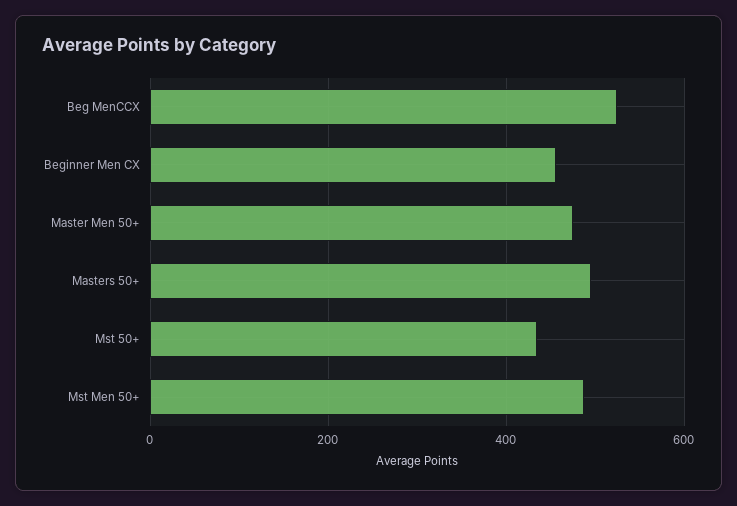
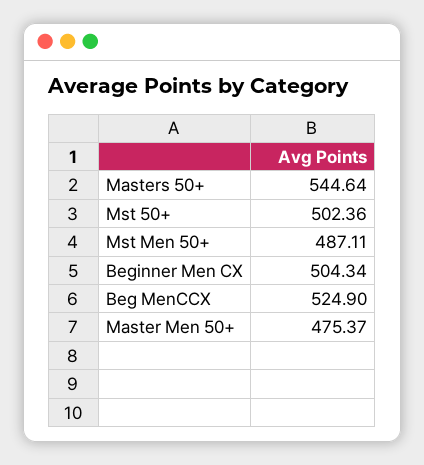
  {
    "Beg MenCCX": 524.9,
-   "Beginner Men CX": 460,
+   "Beginner Men CX": 504.34,
    "Master Men 50+": 475.37,
-   "Masters 50+": 500,
+   "Masters 50+": 544.64,
-   "Mst 50+": 440,
+   "Mst 50+": 502.36,
    "Mst Men 50+": 487.11
  }

